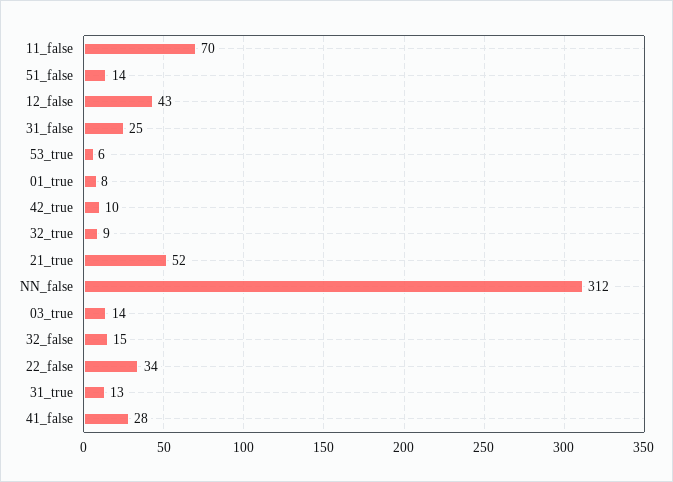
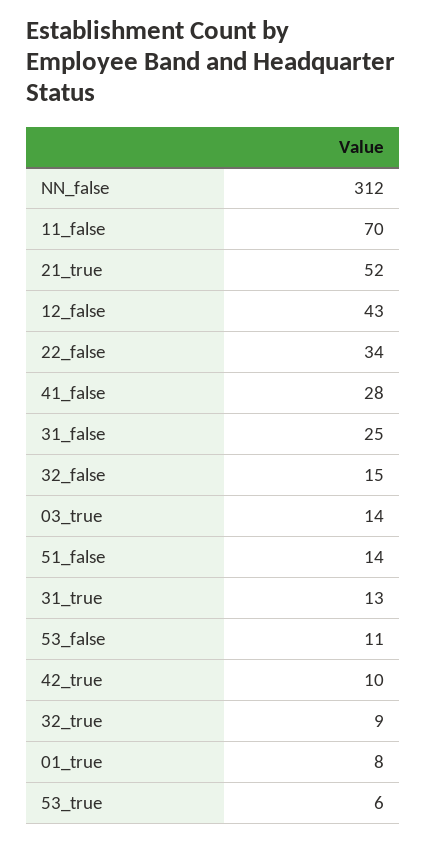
  {
    "11_false": 70,
    "51_false": 14,
    "12_false": 43,
    "31_false": 25,
    "53_true": 6,
    "01_true": 8,
    "42_true": 10,
    "32_true": 9,
    "21_true": 52,
    "NN_false": 312,
    "03_true": 14,
    "32_false": 15,
    "22_false": 34,
    "31_true": 13,
-   "41_false": 28
+   "41_false": 28,
+   "53_false": 11
  }

